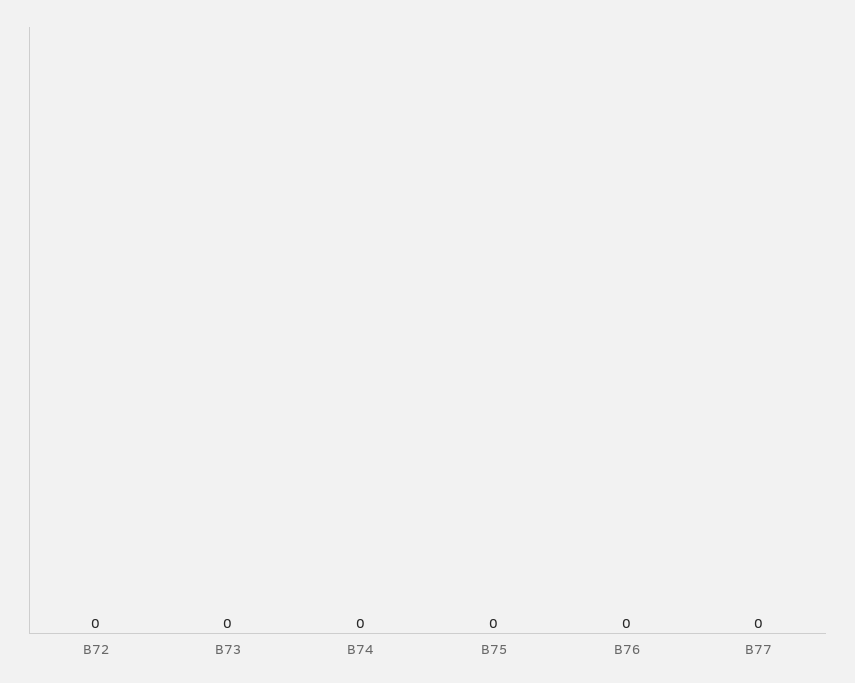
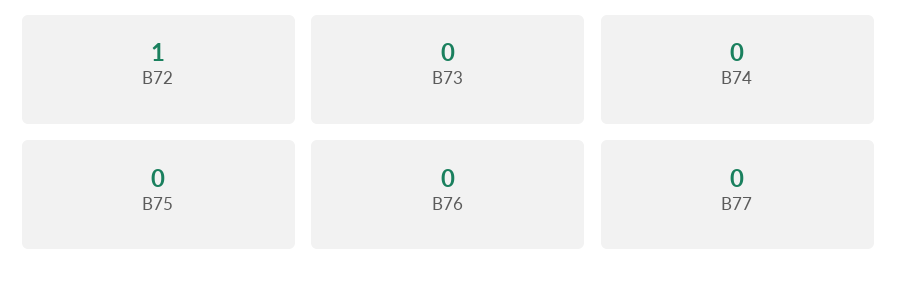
  {
-   "B72": 0,
+   "B72": 1,
    "B73": 0,
    "B74": 0,
    "B75": 0,
    "B76": 0,
    "B77": 0
  }

